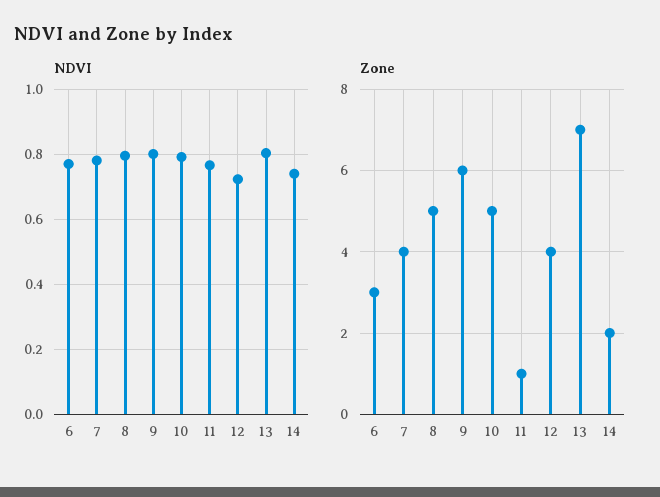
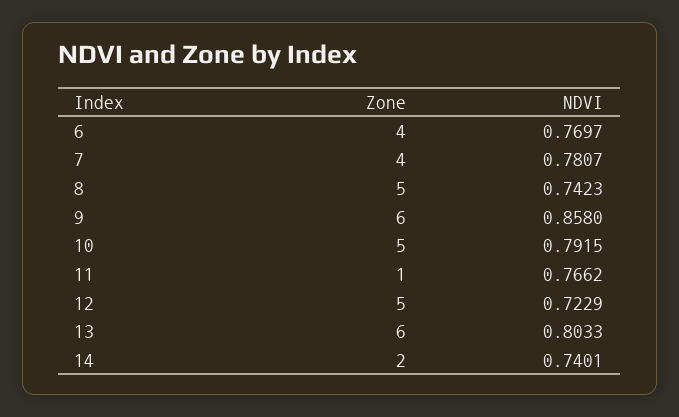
  {
    "NDVI": {
      "6": 0.7697,
      "7": 0.7807,
-     "8": 0.8,
+     "8": 0.7423,
-     "9": 0.8,
+     "9": 0.858,
      "10": 0.7915,
      "11": 0.7662,
      "12": 0.7229,
      "13": 0.8033,
      "14": 0.7401
    },
    "Zone": {
-     "6": 3,
+     "6": 4,
      "7": 4,
      "8": 5,
      "9": 6,
      "10": 5,
      "11": 1,
-     "12": 4,
+     "12": 5,
-     "13": 7,
+     "13": 6,
      "14": 2
    }
  }

